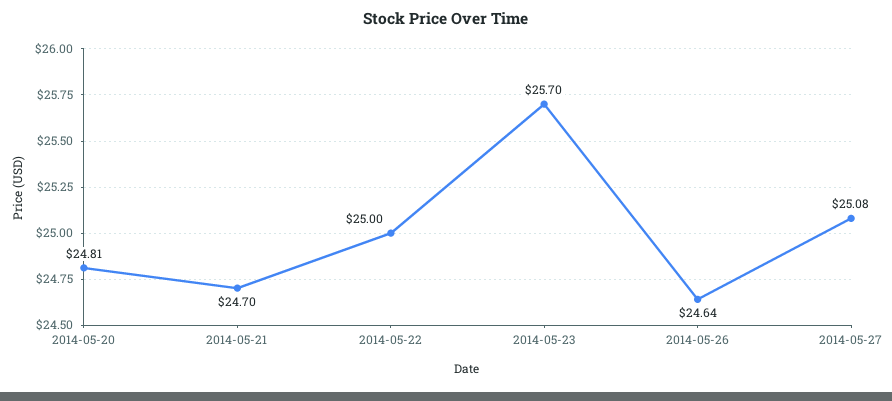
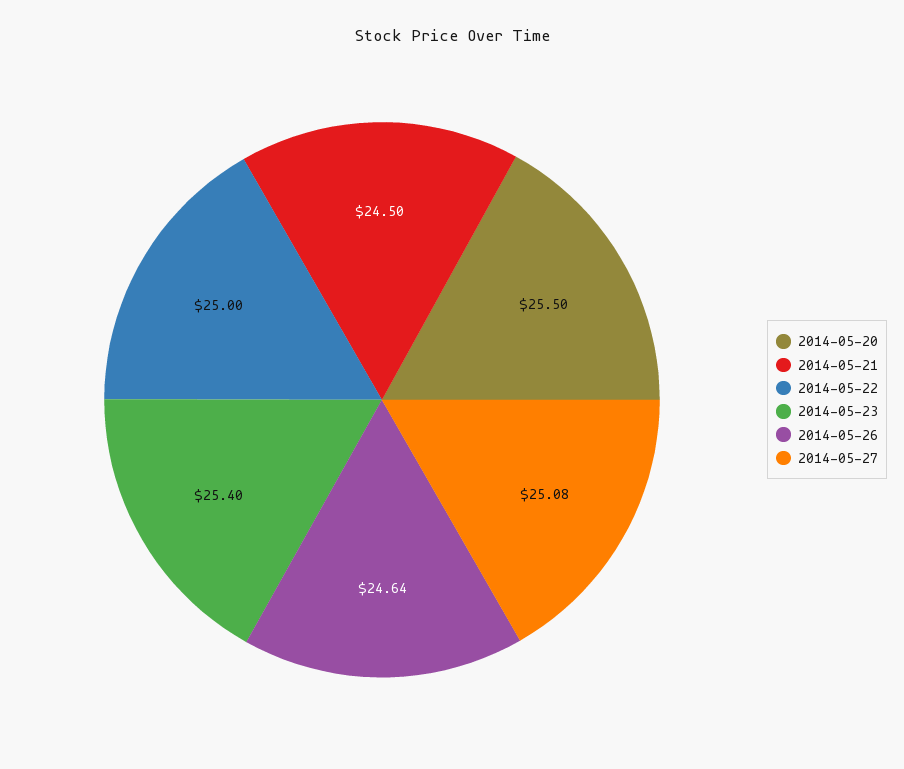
  {
-   "2014-05-20": 24.81,
+   "2014-05-20": 25.5,
-   "2014-05-21": 24.7,
+   "2014-05-21": 24.5,
    "2014-05-22": 25,
-   "2014-05-23": 25.7,
+   "2014-05-23": 25.4,
    "2014-05-26": 24.64,
    "2014-05-27": 25.08
  }

